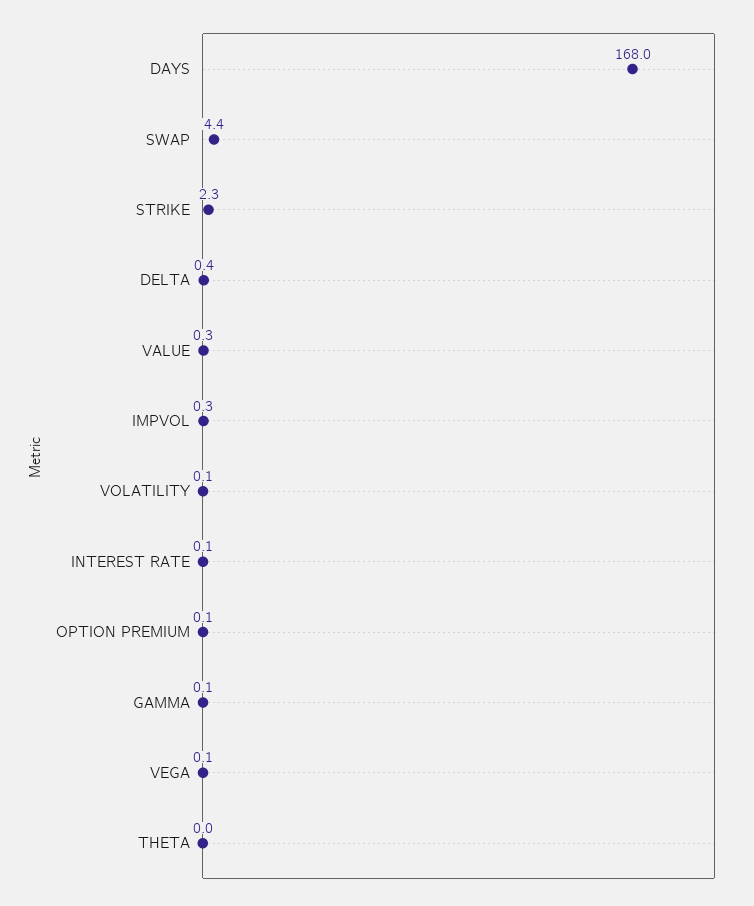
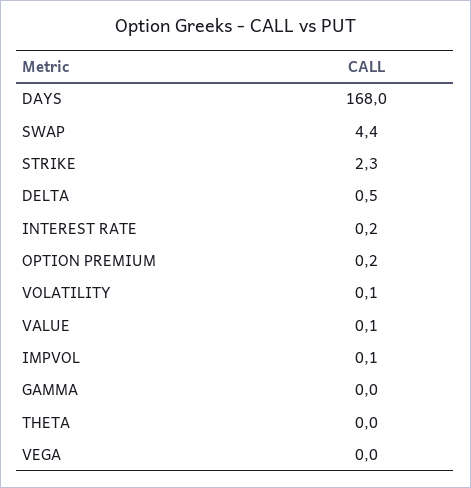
  {
    "DAYS": 168,
    "SWAP": 4.4,
    "STRIKE": 2.3,
-   "DELTA": 0.4,
+   "DELTA": 0.5,
-   "VALUE": 0.3,
+   "VALUE": 0.1,
-   "IMPVOL": 0.3,
+   "IMPVOL": 0.1,
    "VOLATILITY": 0.1,
-   "INTEREST RATE": 0.1,
+   "INTEREST RATE": 0.2,
-   "OPTION PREMIUM": 0.1,
+   "OPTION PREMIUM": 0.2,
-   "GAMMA": 0.1,
+   "GAMMA": 0,
-   "VEGA": 0.1,
+   "VEGA": 0,
    "THETA": 0
  }

